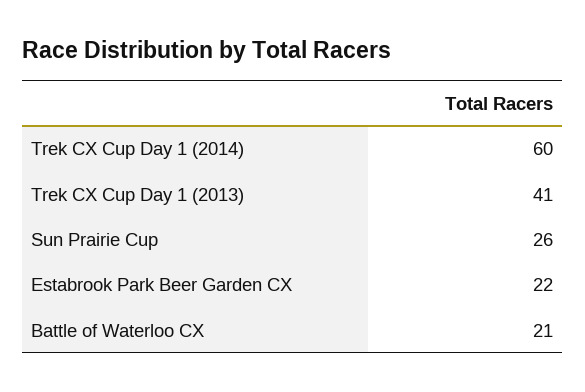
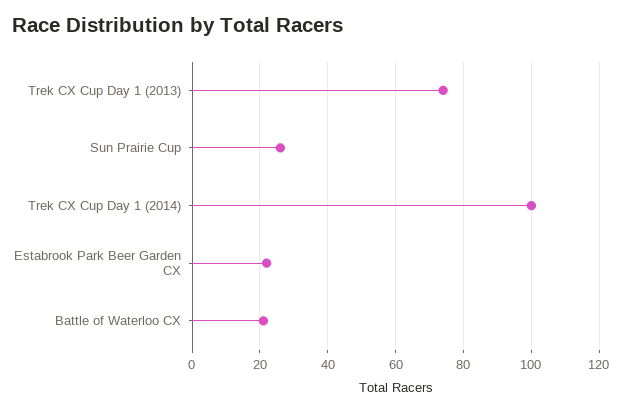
  {
-   "Trek CX Cup Day 1 (2014)": 60,
+   "Trek CX Cup Day 1 (2014)": 100,
-   "Trek CX Cup Day 1 (2013)": 41,
+   "Trek CX Cup Day 1 (2013)": 75,
    "Sun Prairie Cup": 26,
    "Estabrook Park Beer Garden CX": 22,
    "Battle of Waterloo CX": 21
  }

